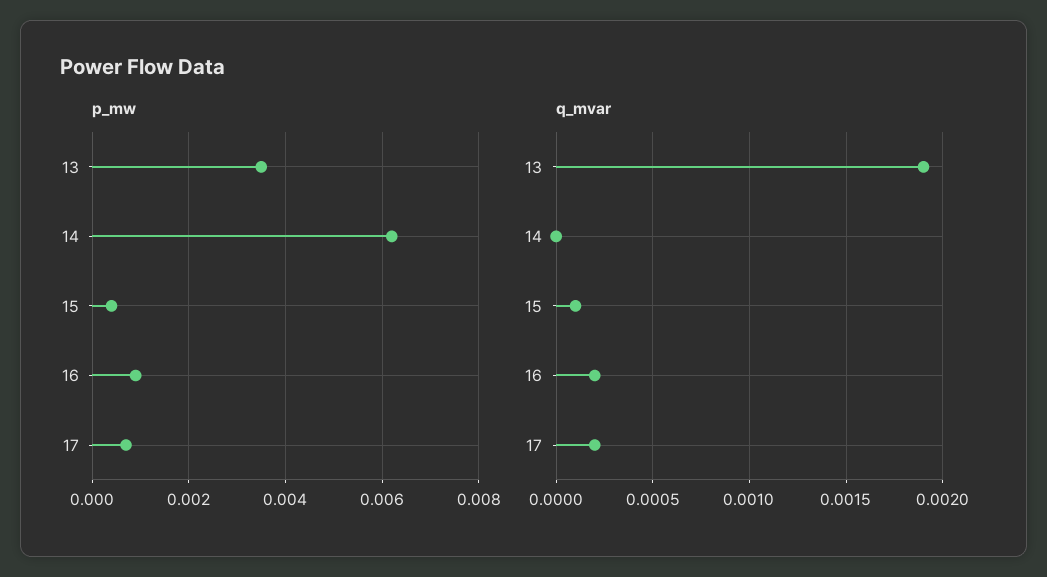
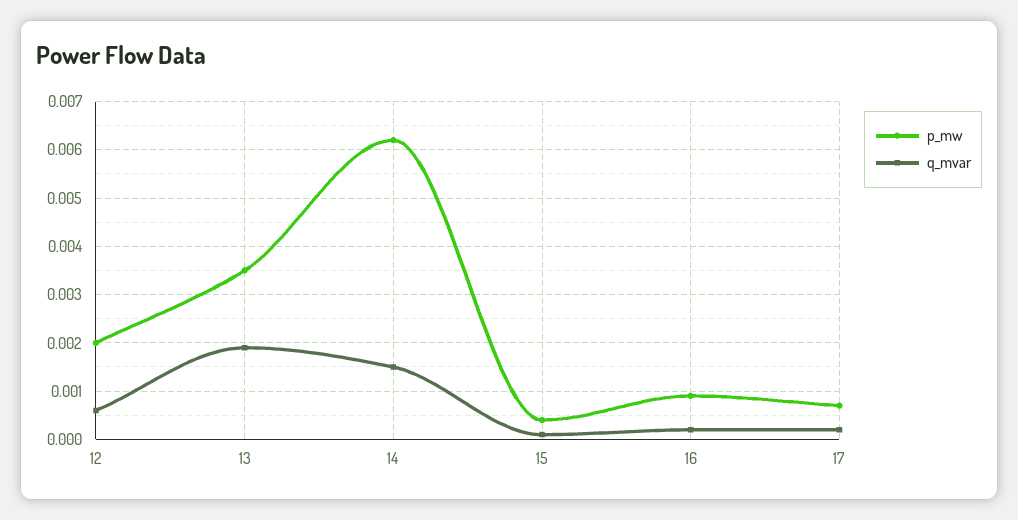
  {
    "p_mw": {
      "13": 0.0035,
      "14": 0.006,
      "15": 0.0005,
      "16": 0.001,
-     "17": 0.0005
+     "17": 0.0005,
+     "12": 0.002
    },
    "q_mvar": {
      "13": 0.0019,
-     "14": 0,
+     "14": 0.0015,
      "15": 0.0001,
      "16": 0.0002,
-     "17": 0.0002
+     "17": 0.0002,
+     "12": 0.0005
    }
  }

